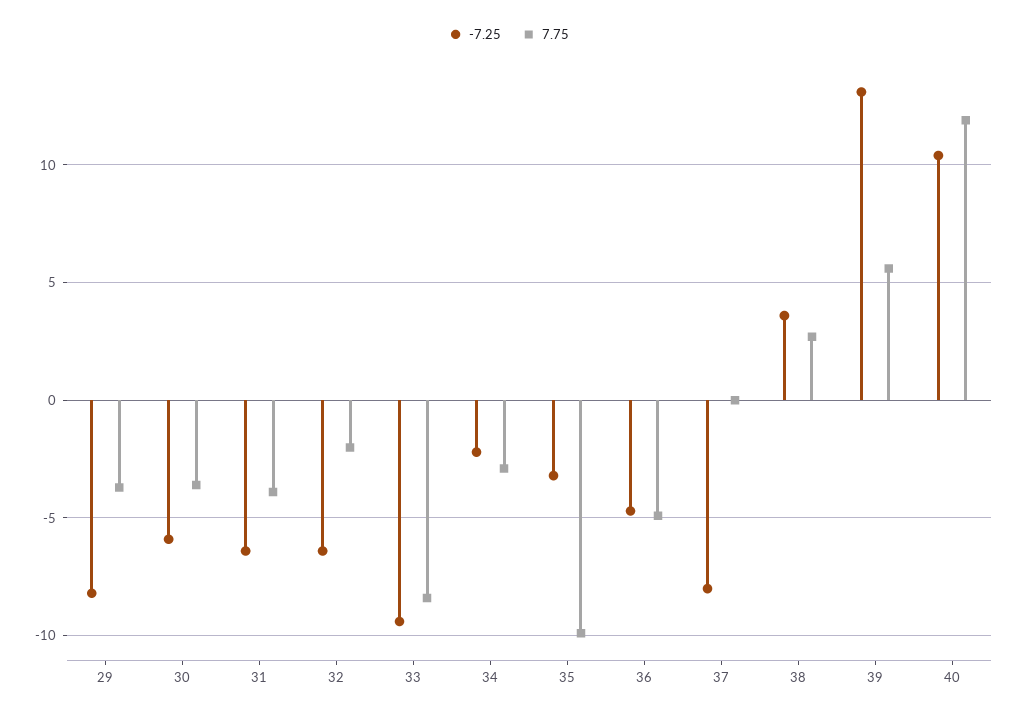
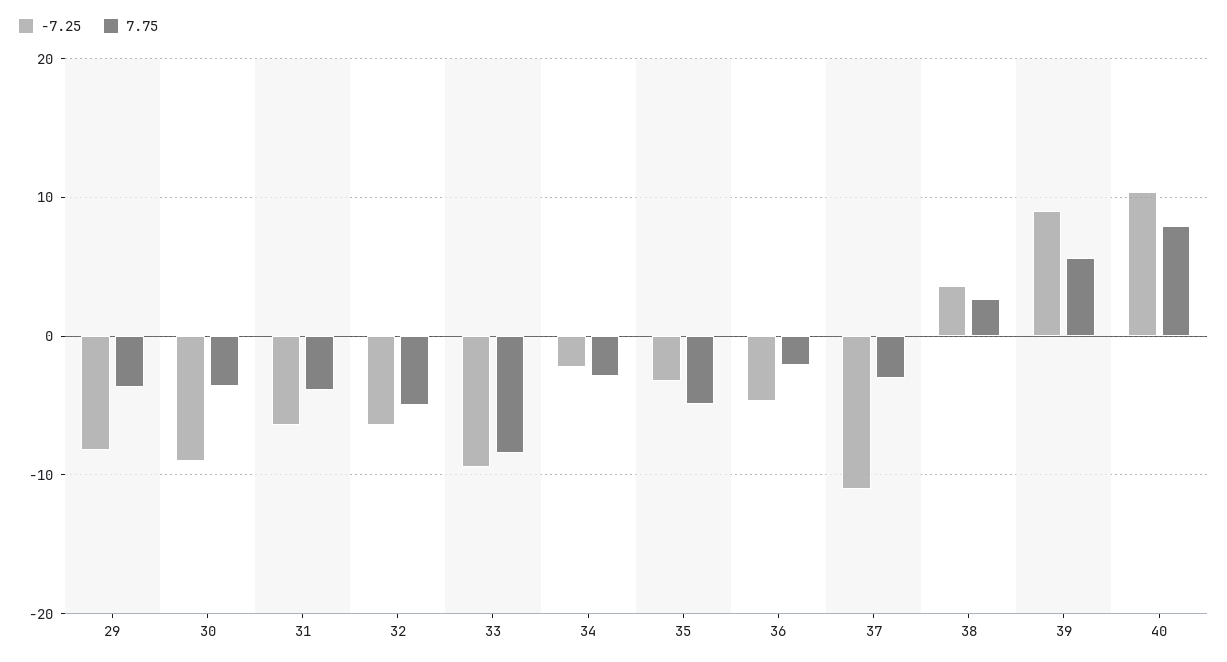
  {
    "-7.25": {
      "29": -8,
-     "30": -6,
+     "30": -9,
      "31": -6.5,
      "32": -6.5,
      "33": -9.5,
      "34": -2,
      "35": -3,
      "36": -4.5,
-     "37": -8,
+     "37": -11,
      "38": 3.5,
-     "39": 13,
+     "39": 9,
      "40": 10.5
    },
    "7.75": {
      "29": -3.5,
      "30": -3.5,
      "31": -4,
-     "32": -2,
+     "32": -5,
      "33": -8.5,
      "34": -3,
-     "35": -10,
+     "35": -5,
-     "36": -5,
+     "36": -2,
-     "37": 0,
+     "37": -3,
      "38": 2.5,
      "39": 5.5,
-     "40": 12
+     "40": 8
    }
  }

